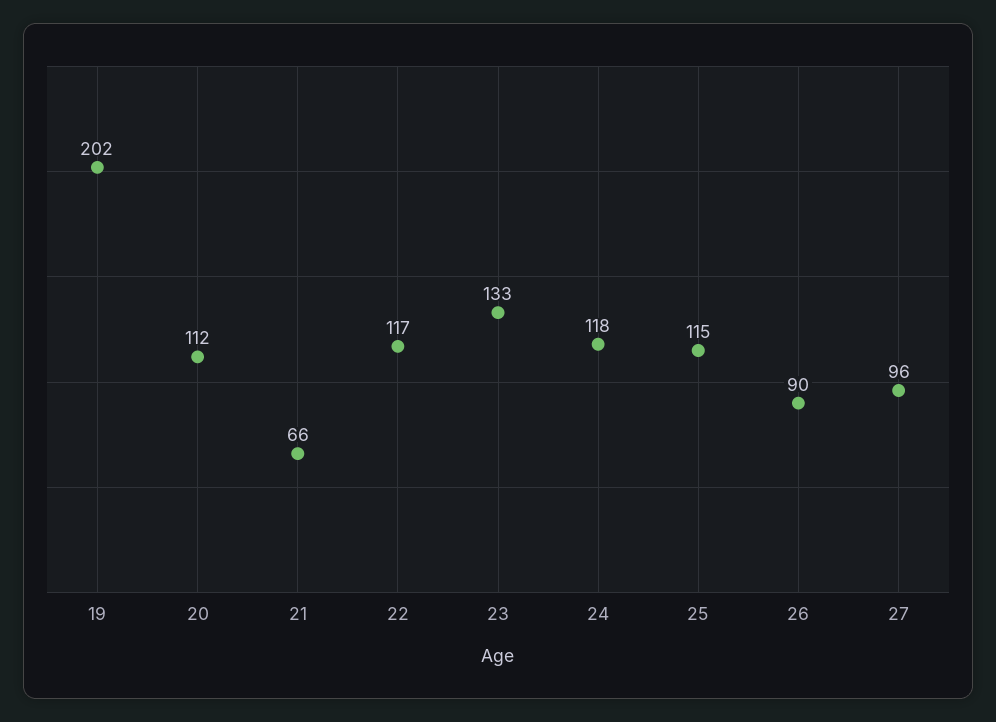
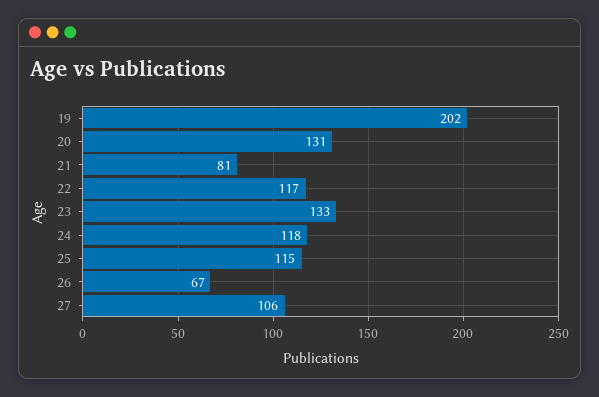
  {
    "19": 202,
-   "20": 112,
+   "20": 131,
-   "21": 66,
+   "21": 81,
    "22": 117,
    "23": 133,
    "24": 118,
    "25": 115,
-   "26": 90,
+   "26": 67,
-   "27": 96
+   "27": 106
  }

